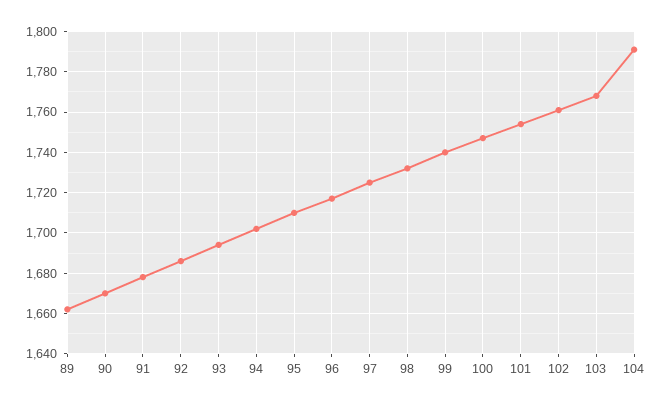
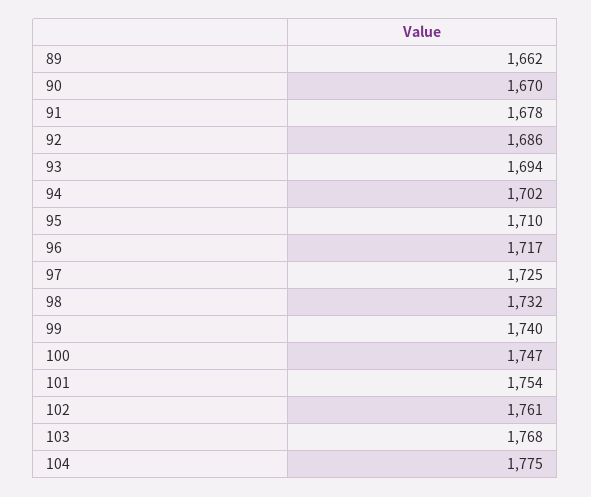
  {
    "89": 1662,
    "90": 1670,
    "91": 1678,
    "92": 1686,
    "93": 1694,
    "94": 1702,
    "95": 1710,
    "96": 1717,
    "97": 1725,
    "98": 1732,
    "99": 1740,
    "100": 1747,
    "101": 1754,
    "102": 1761,
    "103": 1768,
-   "104": 1790
+   "104": 1775
  }

